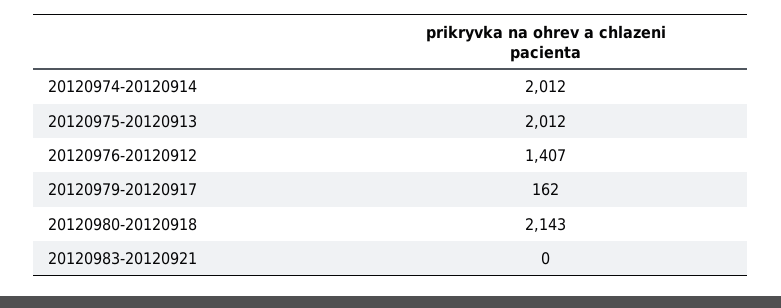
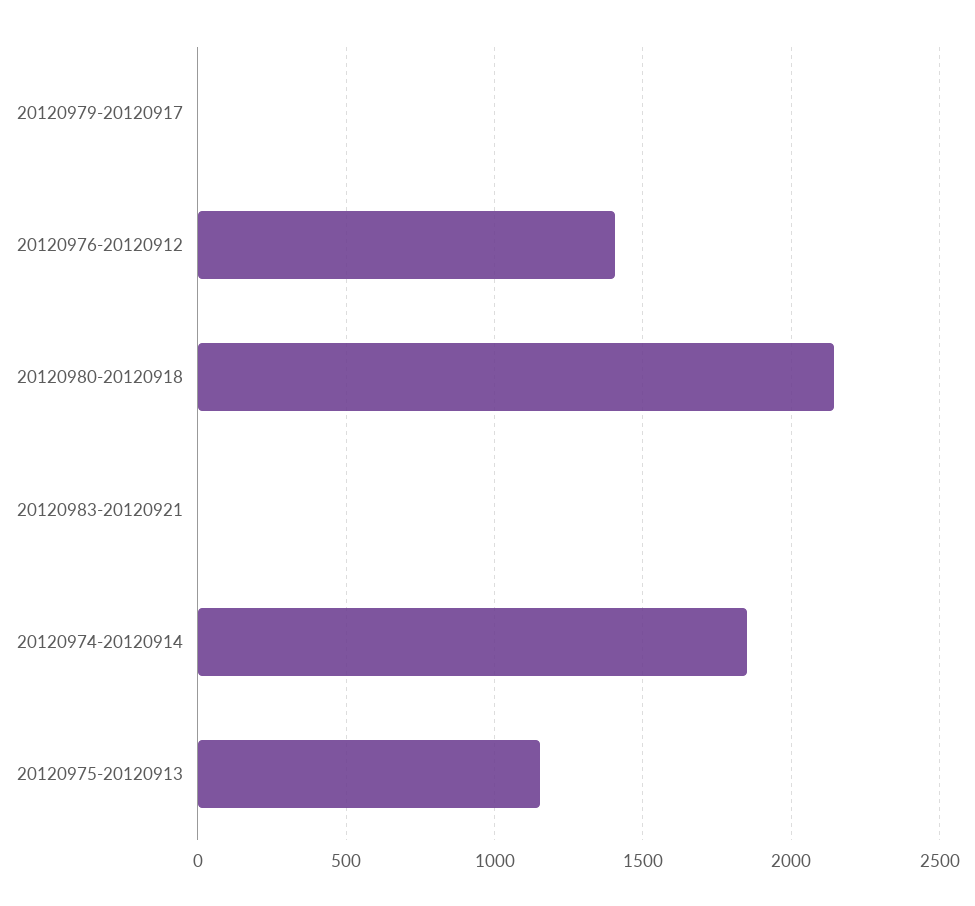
  {
-   "20120974-20120914": 2012,
+   "20120974-20120914": 1850,
-   "20120975-20120913": 2012,
+   "20120975-20120913": 1150,
    "20120976-20120912": 1407,
-   "20120979-20120917": 162,
+   "20120979-20120917": 0,
    "20120980-20120918": 2143,
    "20120983-20120921": 0
  }

